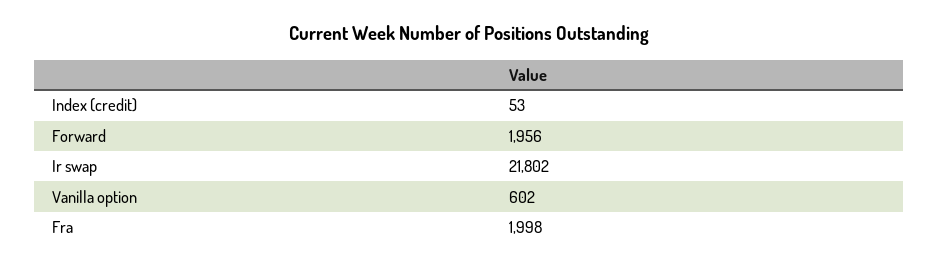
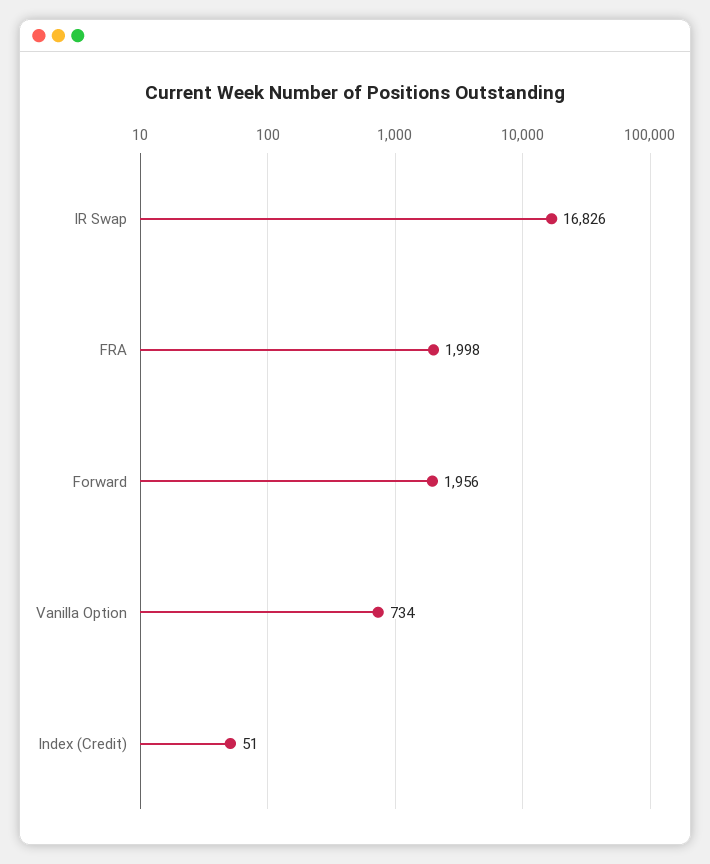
  {
-   "Index (credit)": 53,
+   "Index (credit)": 51,
    "Forward": 1956,
-   "Ir swap": 21802,
+   "Ir swap": 16826,
-   "Vanilla option": 602,
+   "Vanilla option": 734,
    "Fra": 1998
  }

